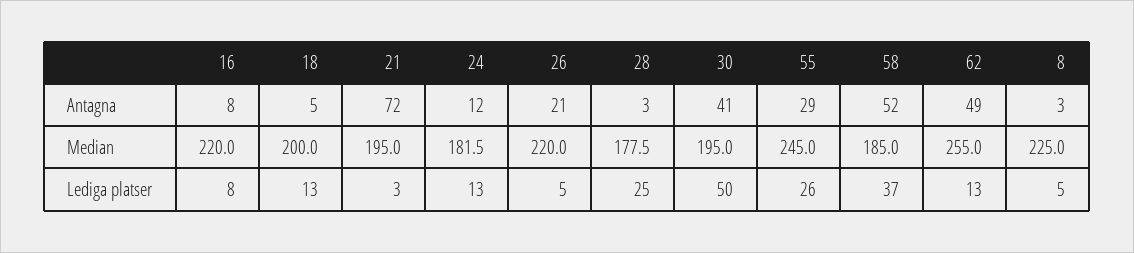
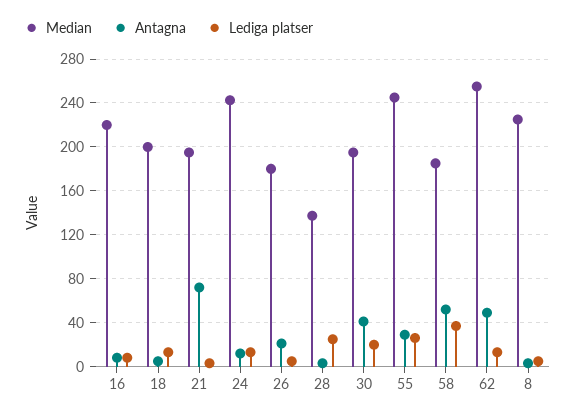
  {
    "Antagna": {
      "16": 8,
      "18": 5,
      "21": 72,
      "24": 12,
      "26": 21,
      "28": 3,
      "30": 41,
      "55": 29,
      "58": 52,
      "62": 49,
      "8": 3
    },
    "Median": {
      "16": 220,
      "18": 200,
      "21": 195,
-     "24": 181.5,
+     "24": 240,
-     "26": 220,
+     "26": 180,
-     "28": 177.5,
+     "28": 140,
      "30": 195,
      "55": 245,
      "58": 185,
      "62": 255,
      "8": 225
    },
    "Lediga platser": {
      "16": 8,
      "18": 13,
      "21": 3,
      "24": 13,
      "26": 5,
      "28": 25,
-     "30": 50,
+     "30": 20,
      "55": 26,
      "58": 37,
      "62": 13,
      "8": 5
    }
  }

